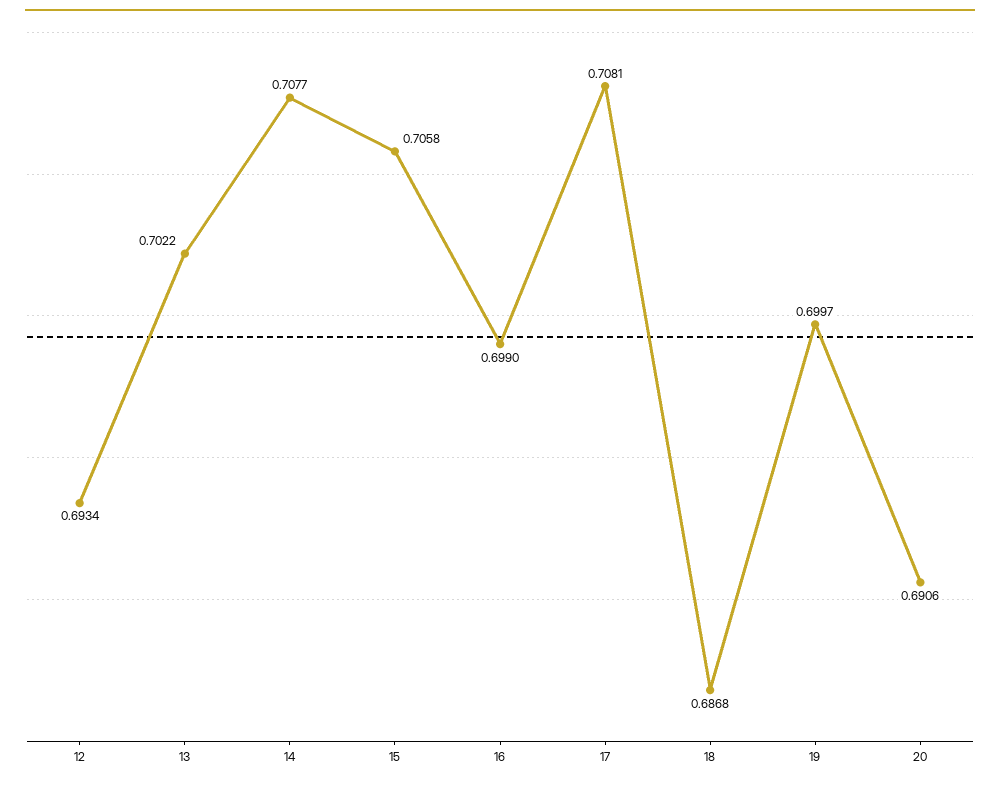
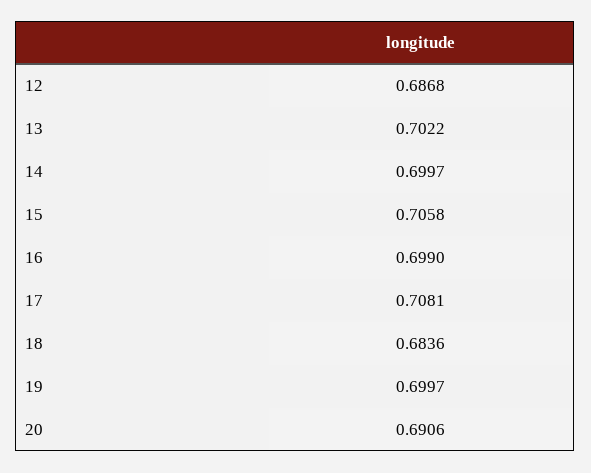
  {
-   "12": 0.6934,
+   "12": 0.6868,
    "13": 0.7022,
-   "14": 0.7077,
+   "14": 0.6997,
    "15": 0.7058,
    "16": 0.699,
    "17": 0.7081,
-   "18": 0.6868,
+   "18": 0.6836,
    "19": 0.6997,
    "20": 0.6906
  }

